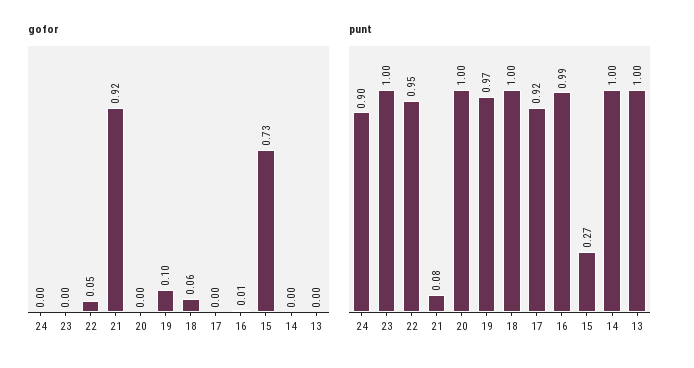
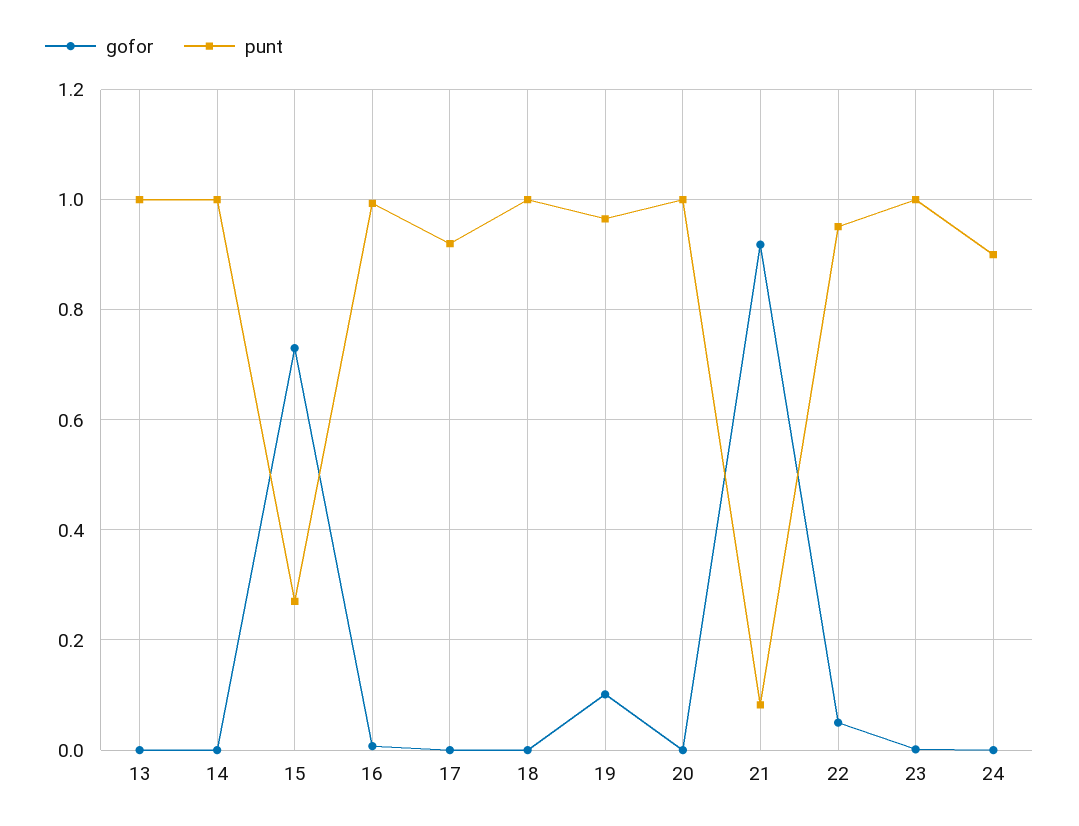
  {
    "gofor": {
      "24": 0,
      "23": 0,
      "22": 0.05,
      "21": 0.92,
      "20": 0,
      "19": 0.1,
-     "18": 0.06,
+     "18": 0,
      "17": 0,
      "16": 0.01,
      "15": 0.73,
      "14": 0,
      "13": 0
    },
    "punt": {
      "24": 0.9,
      "23": 1,
      "22": 0.95,
      "21": 0.08,
      "20": 1,
      "19": 0.97,
      "18": 1,
      "17": 0.92,
      "16": 0.99,
      "15": 0.27,
      "14": 1,
      "13": 1
    }
  }

